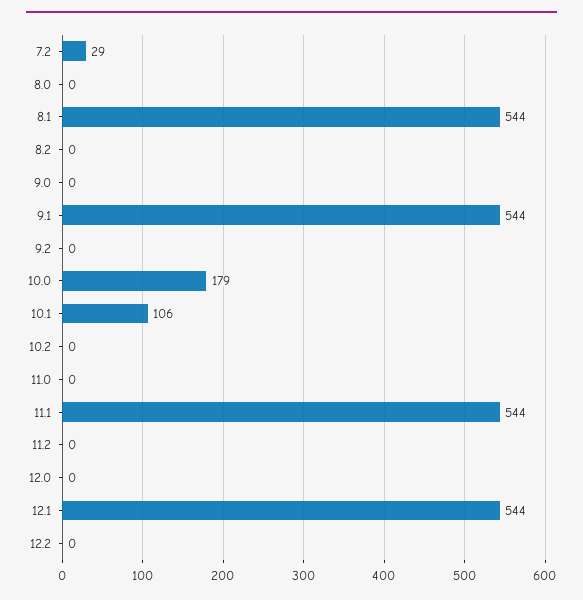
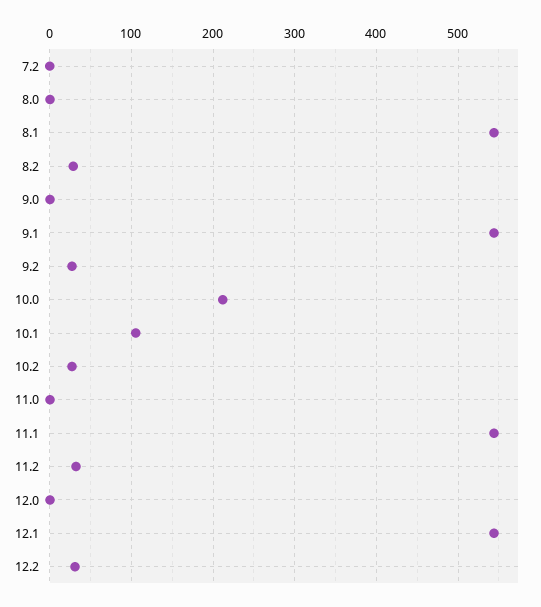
  {
-   "7.2": 29,
+   "7.2": 0,
    "8.0": 0,
    "8.1": 544,
-   "8.2": 0,
+   "8.2": 30,
    "9.0": 0,
    "9.1": 544,
-   "9.2": 0,
+   "9.2": 30,
-   "10.0": 179,
+   "10.0": 210,
    "10.1": 106,
-   "10.2": 0,
+   "10.2": 30,
    "11.0": 0,
    "11.1": 544,
-   "11.2": 0,
+   "11.2": 30,
    "12.0": 0,
    "12.1": 544,
-   "12.2": 0
+   "12.2": 30
  }

